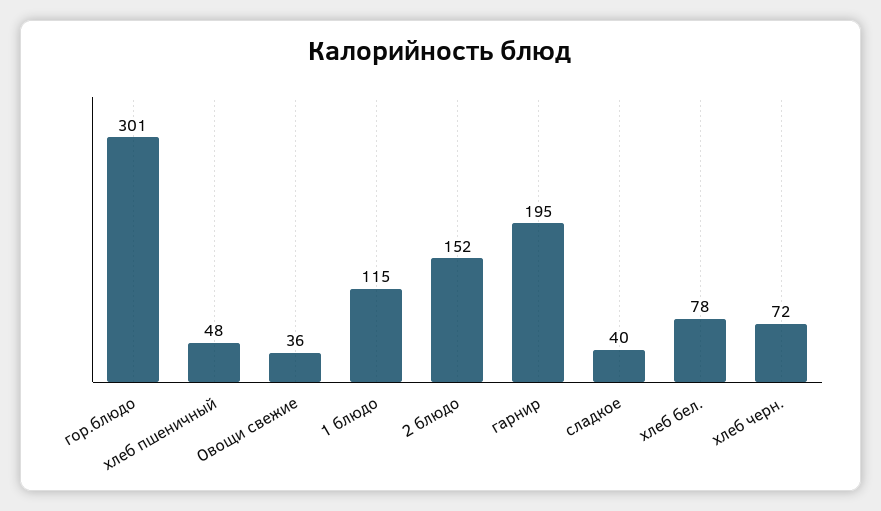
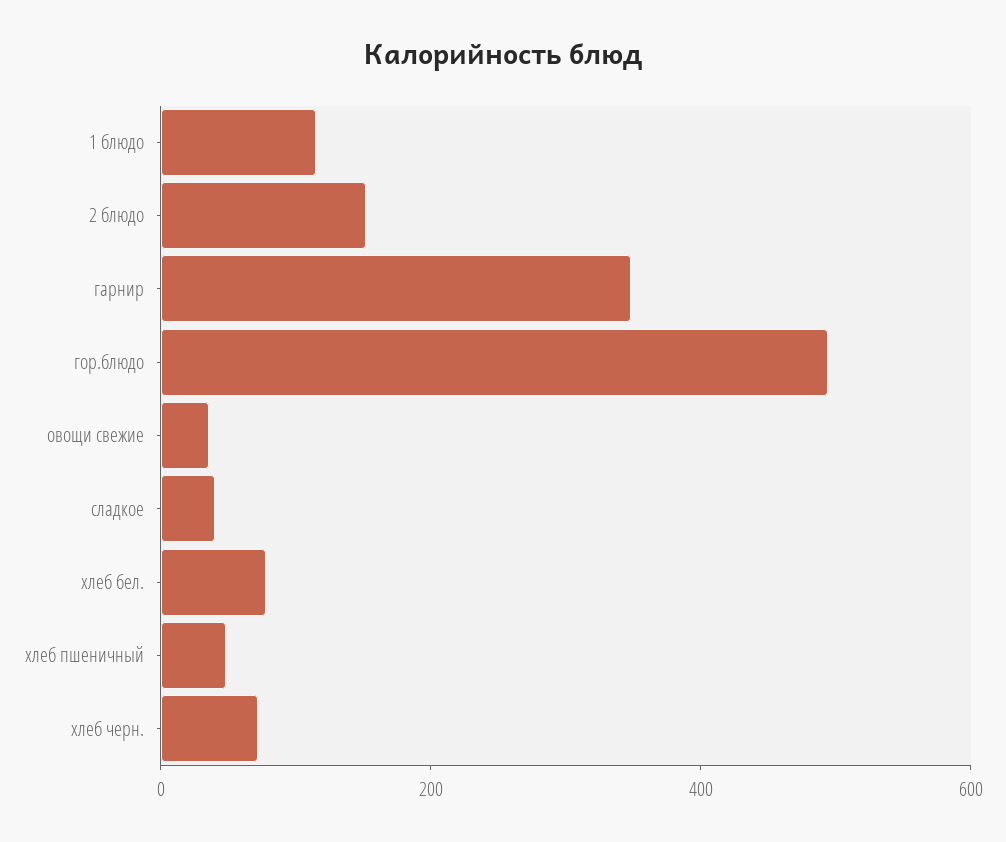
  {
-   "гор.блюдо": 301,
+   "гор.блюдо": 500,
    "хлеб пшеничный": 48,
    "Овощи свежие": 36,
    "1 блюдо": 115,
    "2 блюдо": 152,
-   "гарнир": 195,
+   "гарнир": 350,
    "сладкое": 40,
    "хлеб бел.": 78,
    "хлеб черн.": 72
  }

